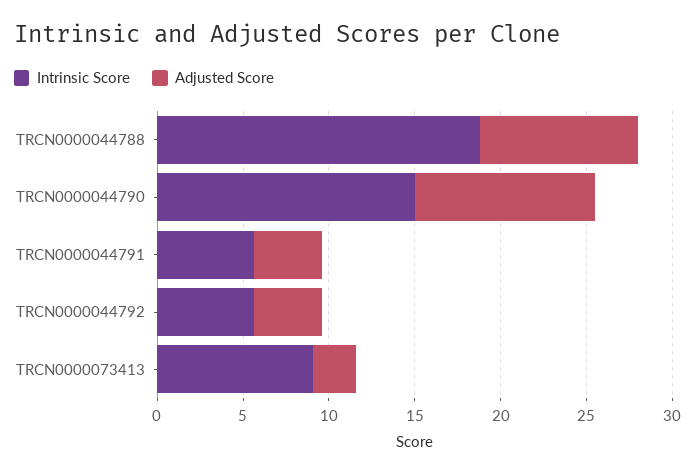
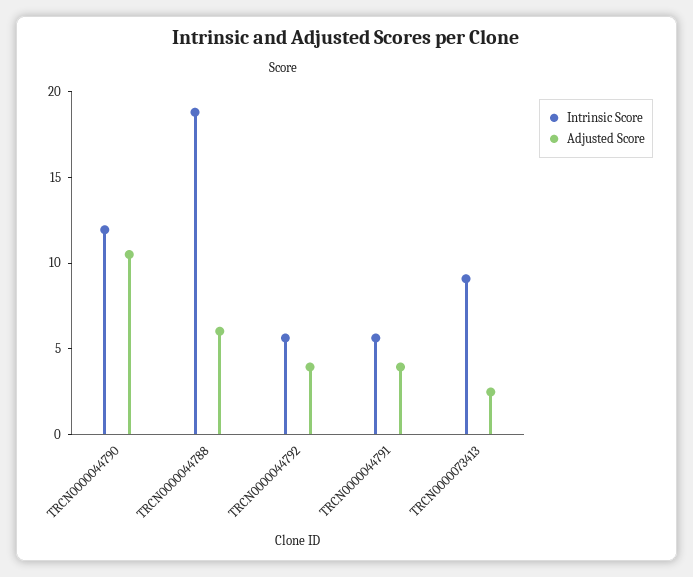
  {
    "Intrinsic Score": {
      "TRCN0000044788": 19,
-     "TRCN0000044790": 15,
+     "TRCN0000044790": 12,
      "TRCN0000044791": 6,
      "TRCN0000044792": 6,
      "TRCN0000073413": 9
    },
    "Adjusted Score": {
-     "TRCN0000044788": 9,
+     "TRCN0000044788": 6,
      "TRCN0000044790": 11,
      "TRCN0000044791": 4,
      "TRCN0000044792": 4,
      "TRCN0000073413": 2
    }
  }

